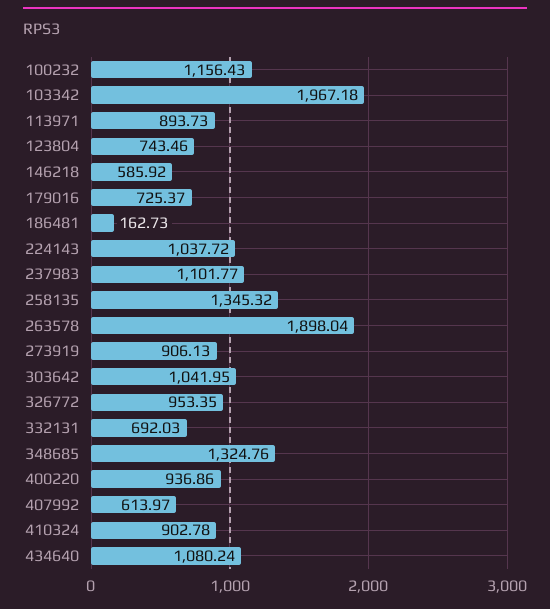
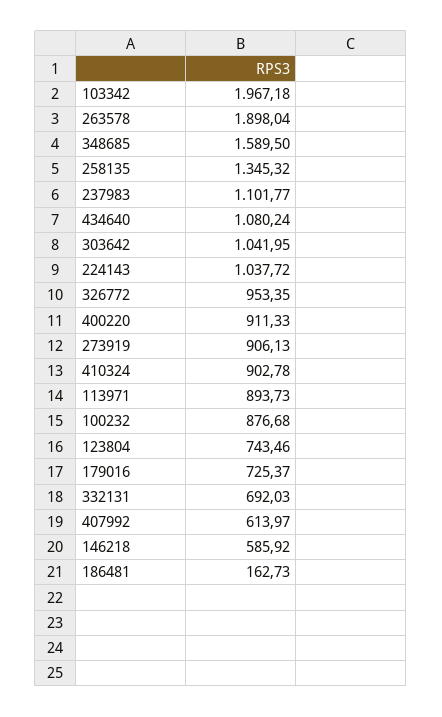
  {
-   "100232": 1156.43,
+   "100232": 876.68,
    "103342": 1967.18,
    "113971": 893.73,
    "123804": 743.46,
    "146218": 585.92,
    "179016": 725.37,
    "186481": 162.73,
    "224143": 1037.72,
    "237983": 1101.77,
    "258135": 1345.32,
    "263578": 1898.04,
    "273919": 906.13,
    "303642": 1041.95,
    "326772": 953.35,
    "332131": 692.03,
-   "348685": 1324.76,
+   "348685": 1589.5,
-   "400220": 936.86,
+   "400220": 911.33,
    "407992": 613.97,
    "410324": 902.78,
    "434640": 1080.24
  }

